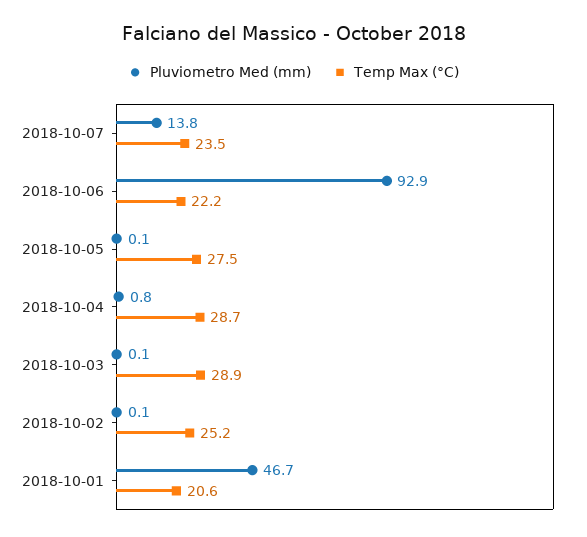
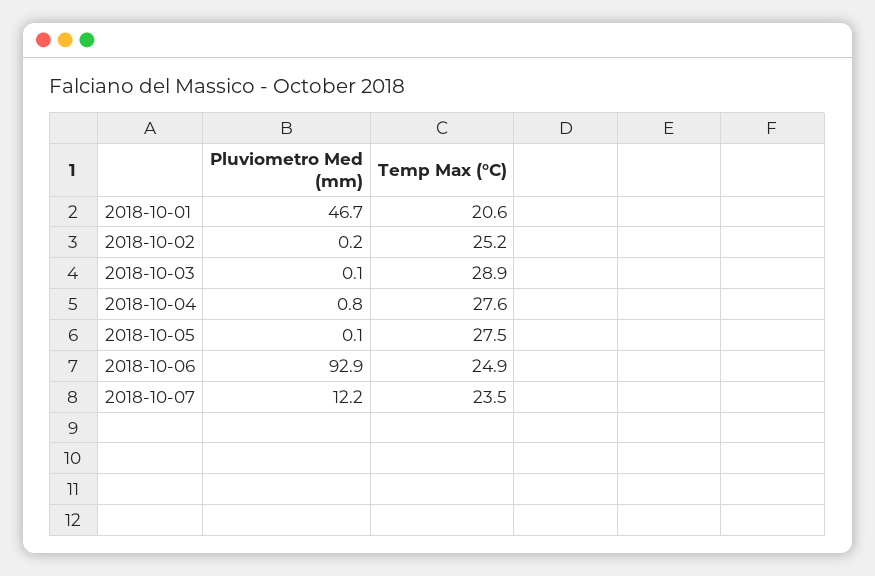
  {
    "Pluviometro Med (mm)": {
-     "2018-10-07": 13.8,
+     "2018-10-07": 12.2,
      "2018-10-06": 92.9,
      "2018-10-05": 0.1,
      "2018-10-04": 0.8,
      "2018-10-03": 0.1,
-     "2018-10-02": 0.1,
+     "2018-10-02": 0.2,
      "2018-10-01": 46.7
    },
    "Temp Max (°C)": {
      "2018-10-07": 23.5,
-     "2018-10-06": 22.2,
+     "2018-10-06": 24.9,
      "2018-10-05": 27.5,
-     "2018-10-04": 28.7,
+     "2018-10-04": 27.6,
      "2018-10-03": 28.9,
      "2018-10-02": 25.2,
      "2018-10-01": 20.6
    }
  }

